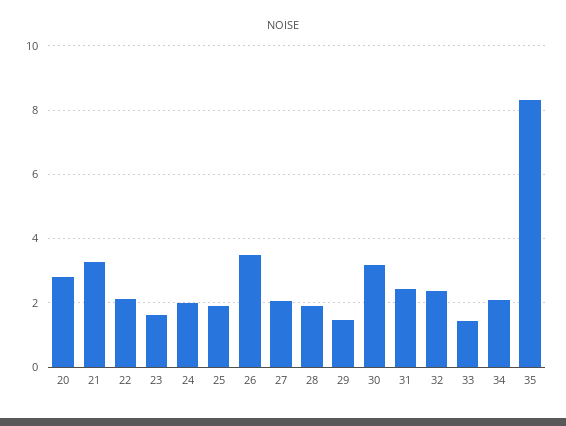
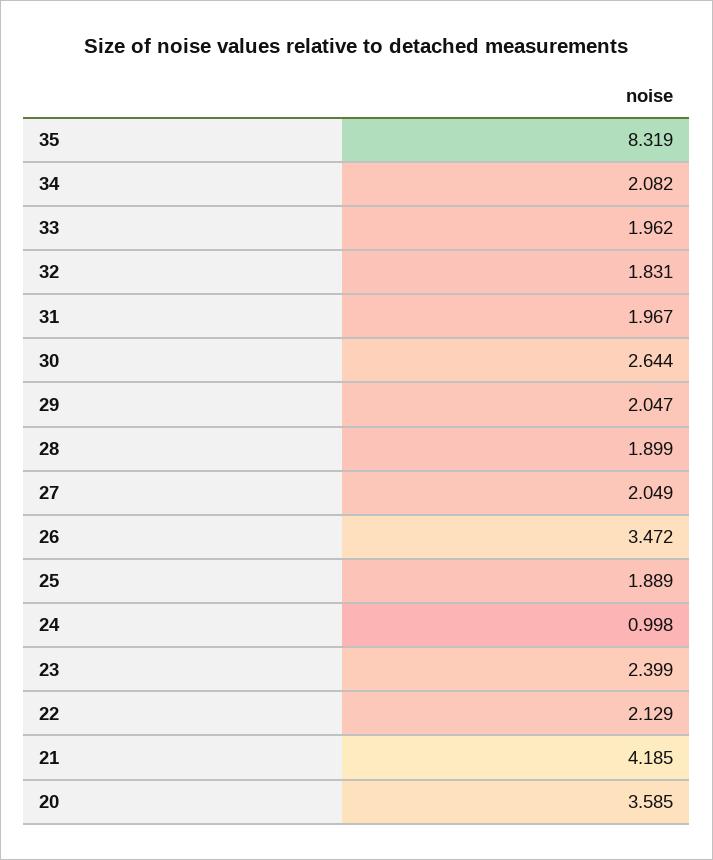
  {
-   "20": 2.8,
+   "20": 3.585,
-   "21": 3.2,
+   "21": 4.185,
    "22": 2.129,
-   "23": 1.6,
+   "23": 2.399,
-   "24": 2,
+   "24": 0.998,
    "25": 1.889,
    "26": 3.472,
    "27": 2.049,
    "28": 1.899,
-   "29": 1.4,
+   "29": 2.047,
-   "30": 3.2,
+   "30": 2.644,
-   "31": 2.4,
+   "31": 1.967,
-   "32": 2.4,
+   "32": 1.831,
-   "33": 1.4,
+   "33": 1.962,
    "34": 2.082,
    "35": 8.319
  }

